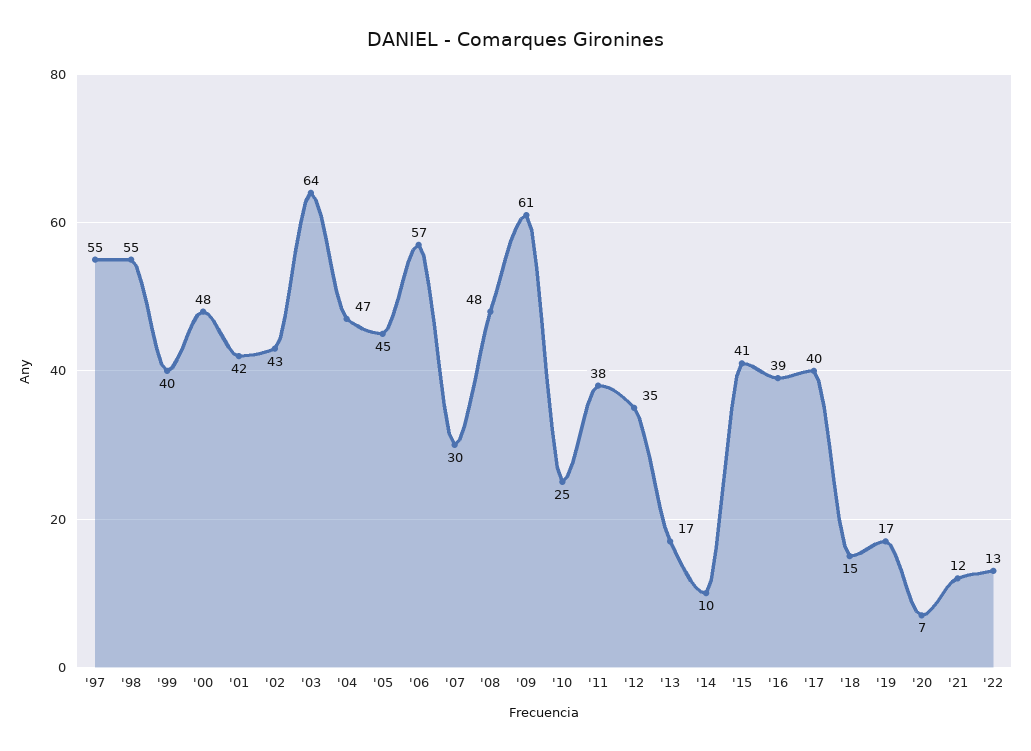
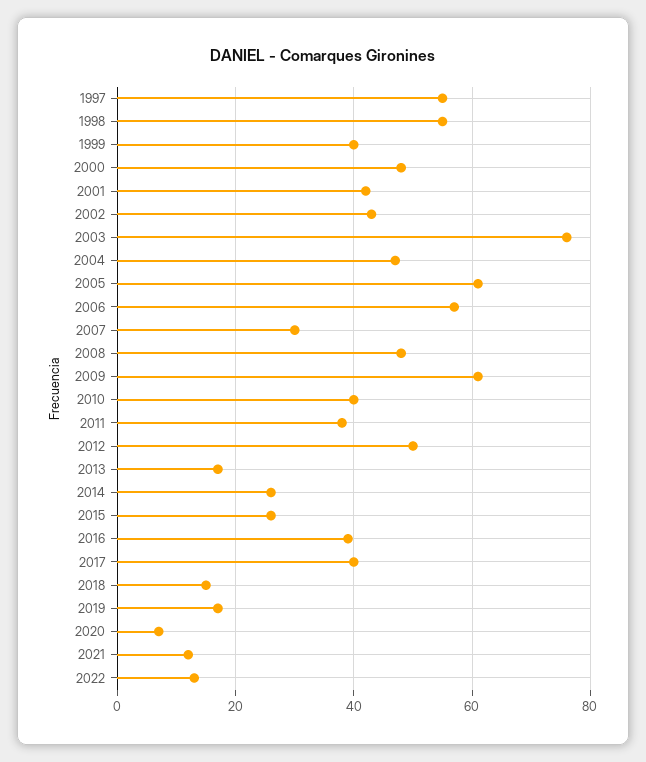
  {
    "'97": 55,
    "'98": 55,
    "'99": 40,
    "'00": 48,
    "'01": 42,
    "'02": 43,
-   "'03": 64,
+   "'03": 75,
    "'04": 47,
-   "'05": 45,
+   "'05": 60,
    "'06": 57,
    "'07": 30,
    "'08": 48,
    "'09": 61,
-   "'10": 25,
+   "'10": 40,
    "'11": 38,
-   "'12": 35,
+   "'12": 50,
    "'13": 17,
-   "'14": 10,
+   "'14": 25,
-   "'15": 41,
+   "'15": 25,
    "'16": 39,
    "'17": 40,
    "'18": 15,
    "'19": 17,
    "'20": 7,
    "'21": 12,
    "'22": 13
  }

